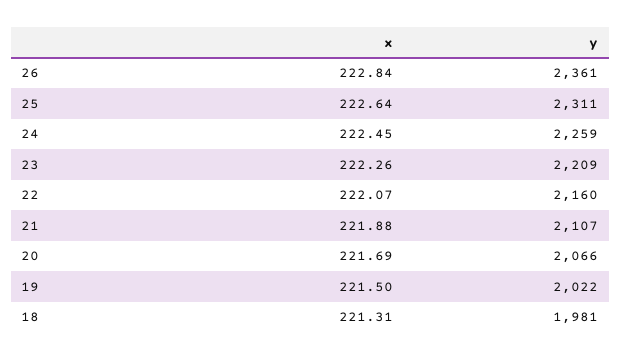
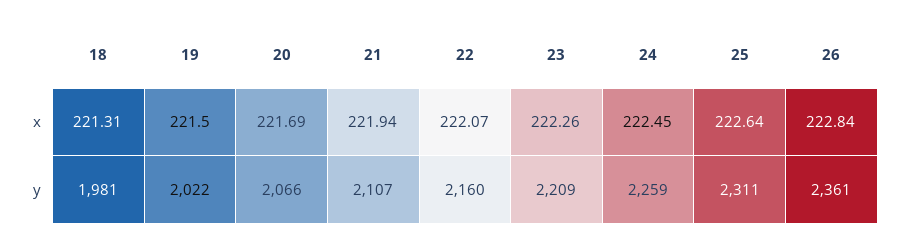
  {
    "x": {
      "26": 222.84,
      "25": 222.64,
      "24": 222.45,
      "23": 222.26,
      "22": 222.07,
-     "21": 221.88,
+     "21": 221.94,
      "20": 221.69,
      "19": 221.5,
      "18": 221.31
    },
    "y": {
      "26": 2361,
      "25": 2311,
      "24": 2259,
      "23": 2209,
      "22": 2160,
      "21": 2107,
      "20": 2066,
      "19": 2022,
      "18": 1981
    }
  }

